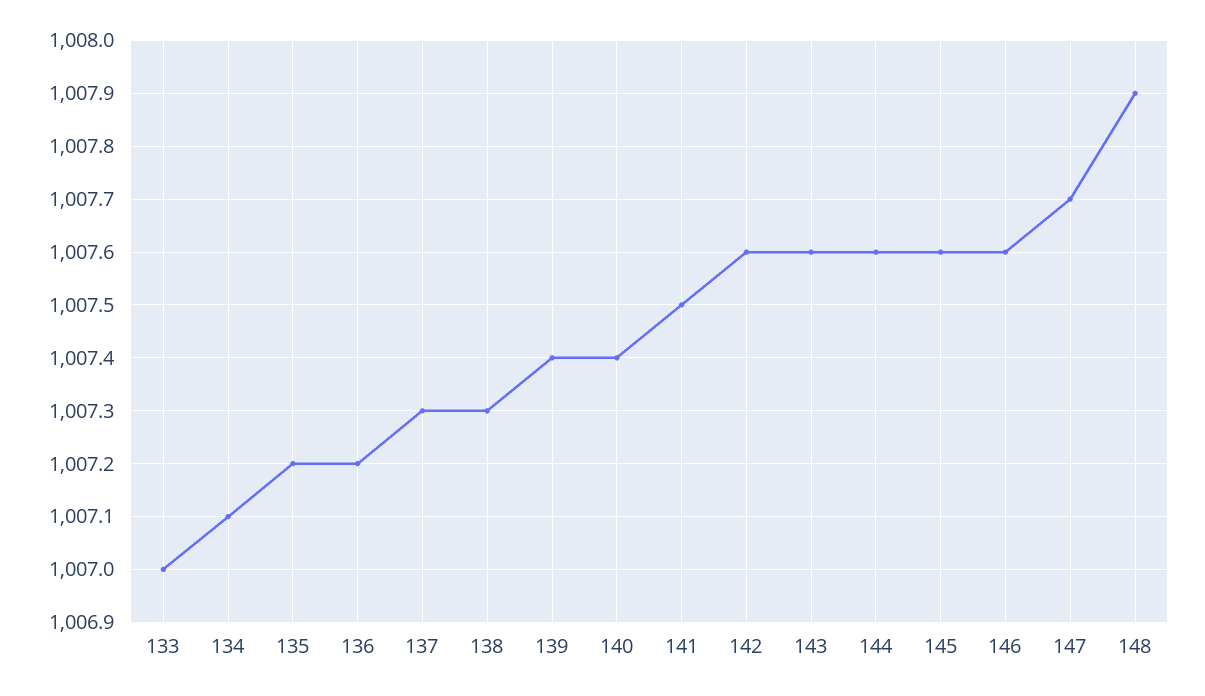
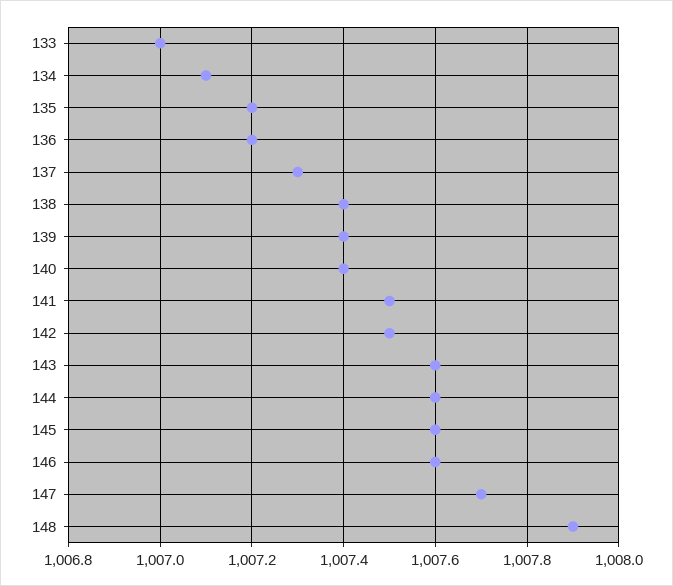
  {
    "133": 1007,
    "134": 1007.1,
    "135": 1007.2,
    "136": 1007.2,
    "137": 1007.3,
-   "138": 1007.3,
+   "138": 1007.4,
    "139": 1007.4,
    "140": 1007.4,
    "141": 1007.5,
-   "142": 1007.6,
+   "142": 1007.5,
    "143": 1007.6,
    "144": 1007.6,
    "145": 1007.6,
    "146": 1007.6,
    "147": 1007.7,
    "148": 1007.9
  }

